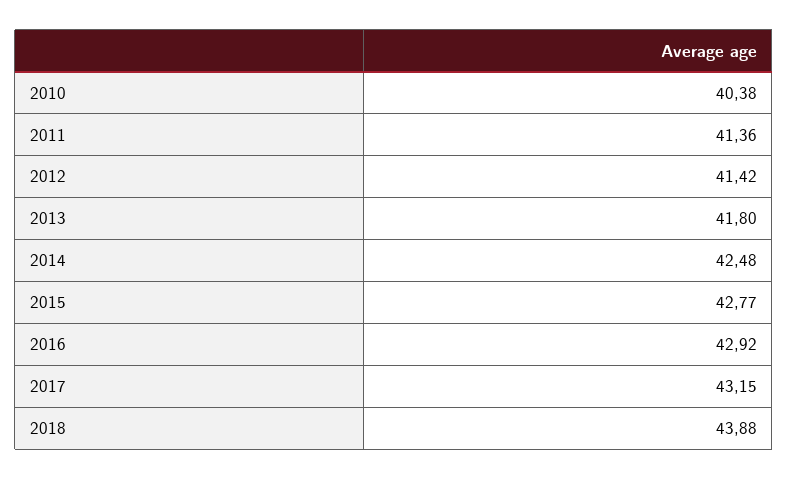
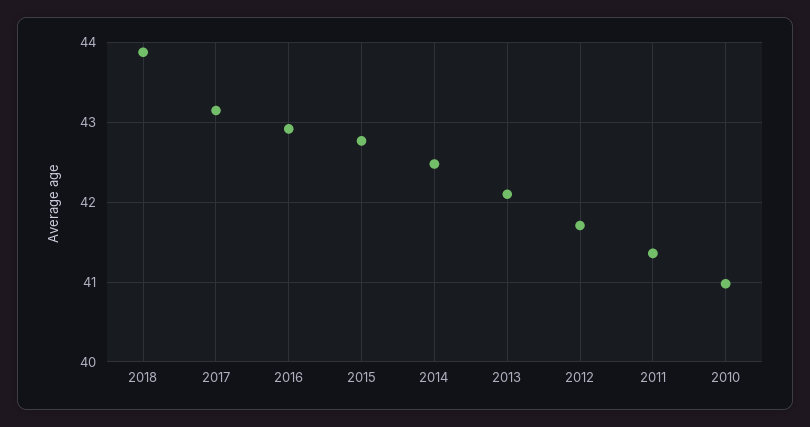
  {
-   "2010": 40.38,
+   "2010": 41,
    "2011": 41.36,
-   "2012": 41.42,
+   "2012": 41.7,
-   "2013": 41.8,
+   "2013": 42.1,
    "2014": 42.48,
    "2015": 42.77,
    "2016": 42.92,
    "2017": 43.15,
    "2018": 43.88
  }

